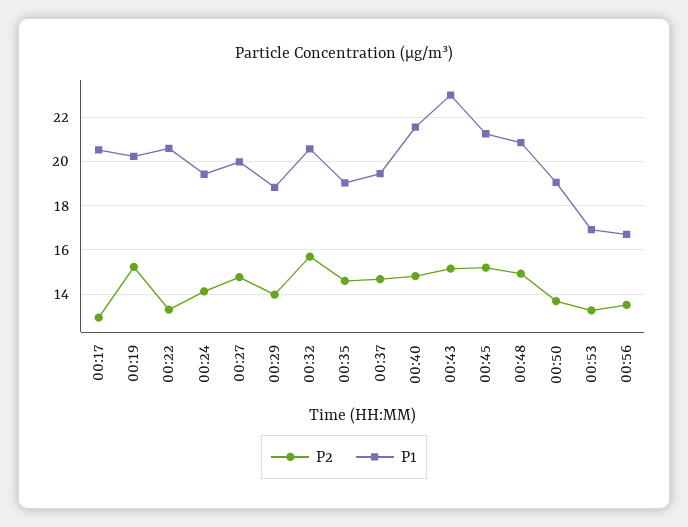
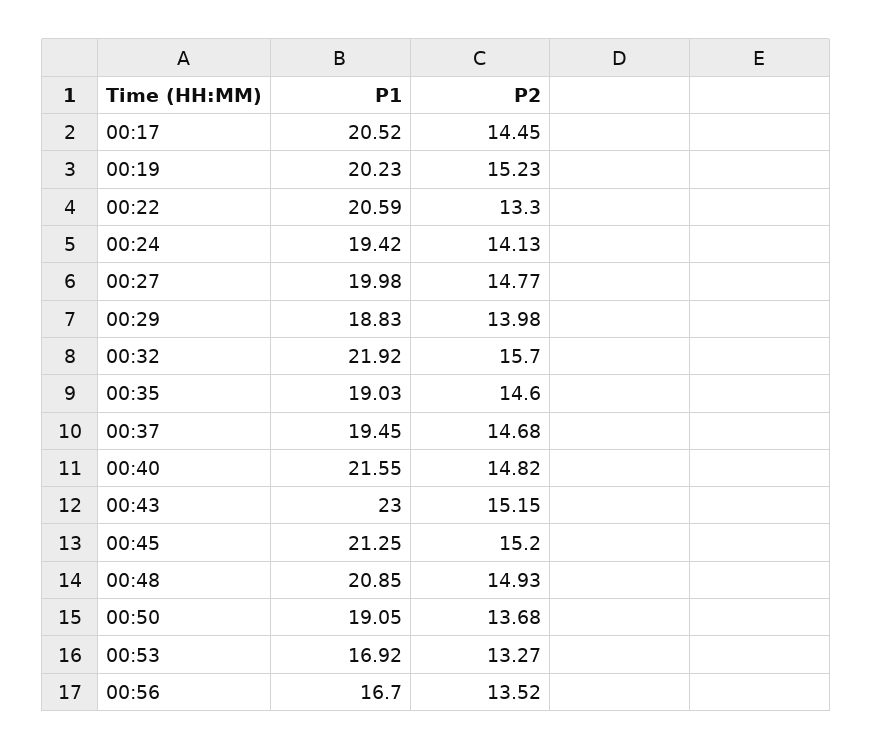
  {
    "P2": {
-     "00:17": 13,
+     "00:17": 14.45,
      "00:19": 15.23,
      "00:22": 13.3,
      "00:24": 14.13,
      "00:27": 14.77,
      "00:29": 13.98,
      "00:32": 15.7,
      "00:35": 14.6,
      "00:37": 14.68,
      "00:40": 14.82,
      "00:43": 15.15,
      "00:45": 15.2,
      "00:48": 14.93,
      "00:50": 13.68,
      "00:53": 13.27,
      "00:56": 13.52
    },
    "P1": {
      "00:17": 20.52,
      "00:19": 20.23,
      "00:22": 20.59,
      "00:24": 19.42,
      "00:27": 19.98,
      "00:29": 18.83,
-     "00:32": 20.5,
+     "00:32": 21.92,
      "00:35": 19.03,
      "00:37": 19.45,
      "00:40": 21.55,
      "00:43": 23,
      "00:45": 21.25,
      "00:48": 20.85,
      "00:50": 19.05,
      "00:53": 16.92,
      "00:56": 16.7
    }
  }

